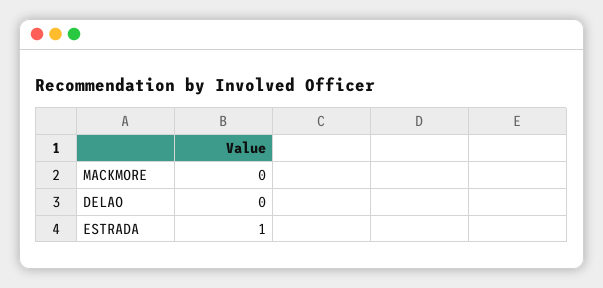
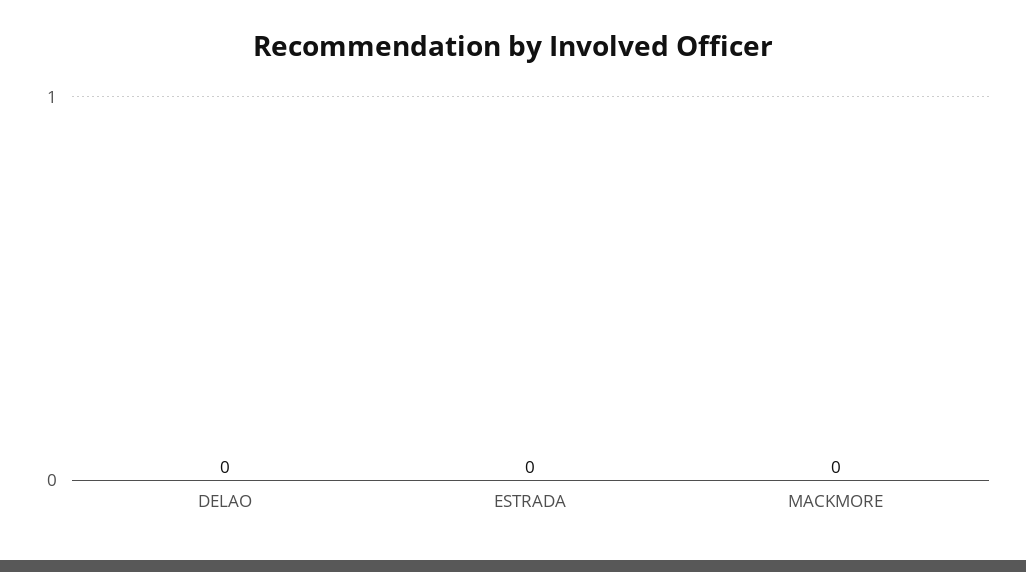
  {
    "MACKMORE": 0,
    "DELAO": 0,
-   "ESTRADA": 1
+   "ESTRADA": 0
  }

